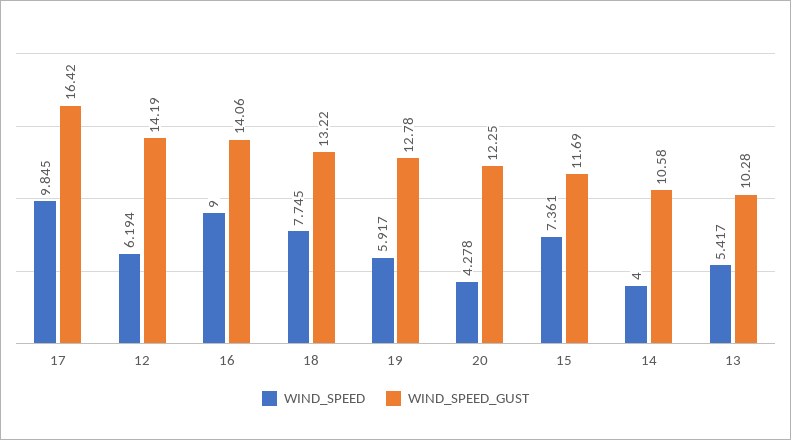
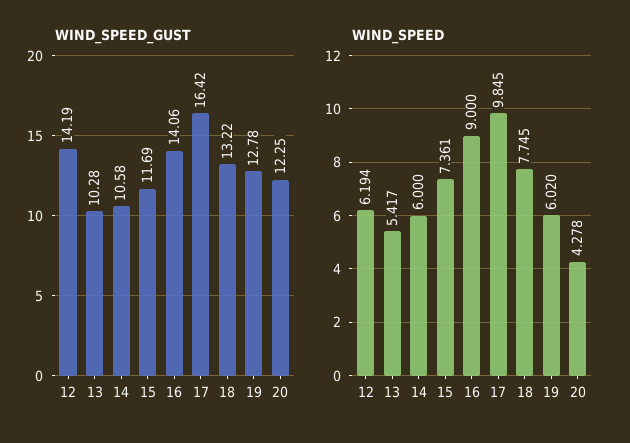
  {
    "WIND_SPEED": {
      "17": 9.845,
      "12": 6.194,
      "16": 9,
      "18": 7.745,
-     "19": 5.917,
+     "19": 6.02,
      "20": 4.278,
      "15": 7.361,
-     "14": 4,
+     "14": 6,
      "13": 5.417
    },
    "WIND_SPEED_GUST": {
      "17": 16.42,
      "12": 14.19,
      "16": 14.06,
      "18": 13.22,
      "19": 12.78,
      "20": 12.25,
      "15": 11.69,
      "14": 10.58,
      "13": 10.28
    }
  }

